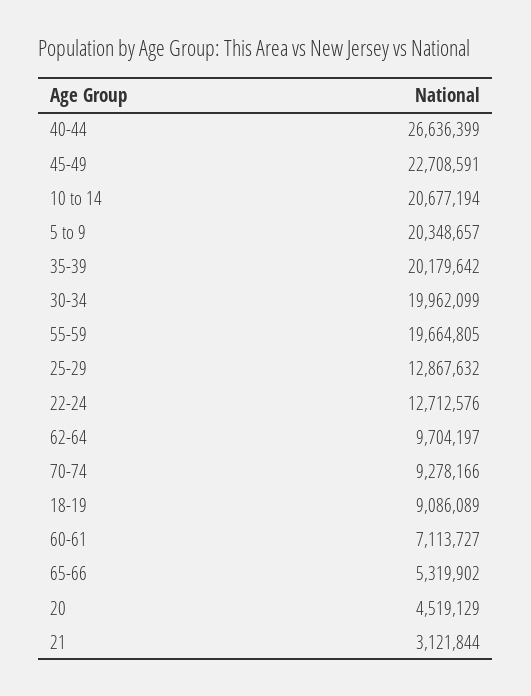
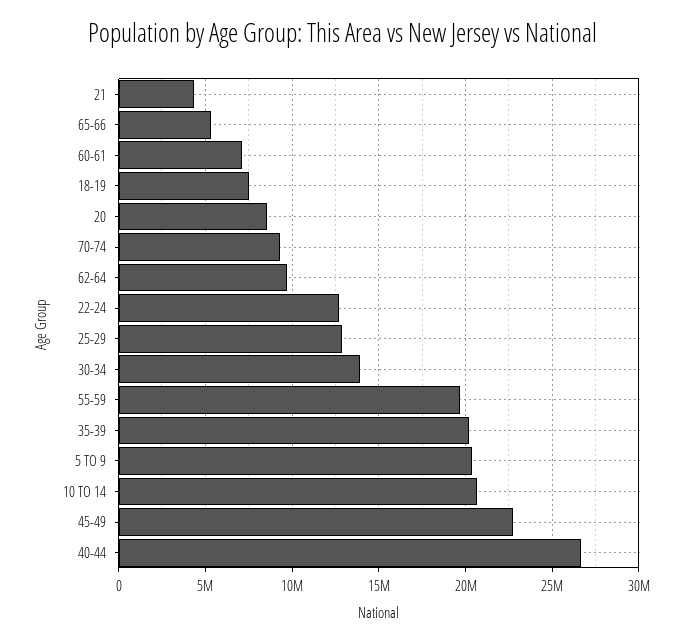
  {
    "40-44": 26636399,
    "45-49": 22708591,
    "10 to 14": 20677194,
    "5 to 9": 20348657,
    "35-39": 20179642,
-   "30-34": 19962099,
+   "30-34": 14000000,
    "55-59": 19664805,
    "25-29": 12867632,
    "22-24": 12712576,
    "62-64": 9704197,
    "70-74": 9278166,
-   "18-19": 9086089,
+   "18-19": 7500000,
    "60-61": 7113727,
    "65-66": 5319902,
-   "20": 4519129,
+   "20": 8500000,
-   "21": 3121844
+   "21": 4500000
  }

